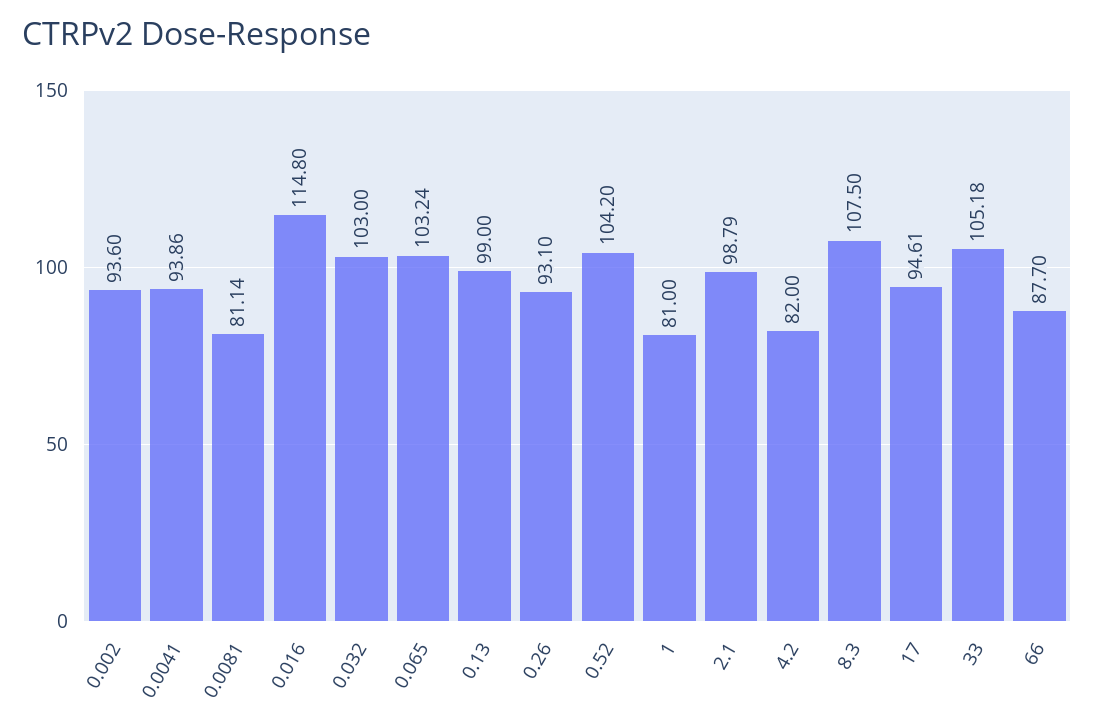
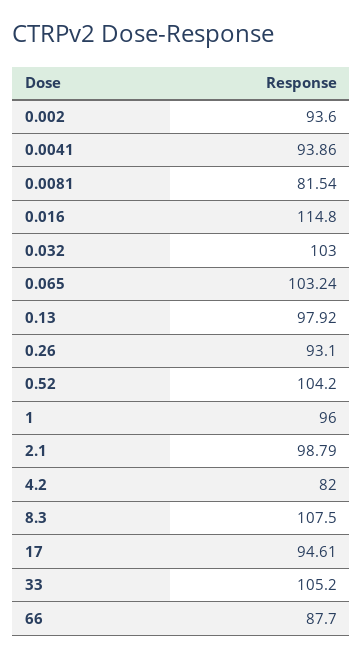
  {
    "0.002": 93.6,
    "0.0041": 93.86,
-   "0.0081": 81.14,
+   "0.0081": 81.54,
    "0.016": 114.8,
    "0.032": 103,
    "0.065": 103.24,
-   "0.13": 99,
+   "0.13": 97.92,
    "0.26": 93.1,
    "0.52": 104.2,
-   "1": 81,
+   "1": 96,
    "2.1": 98.79,
    "4.2": 82,
    "8.3": 107.5,
    "17": 94.61,
-   "33": 105.18,
+   "33": 105.2,
    "66": 87.7
  }

